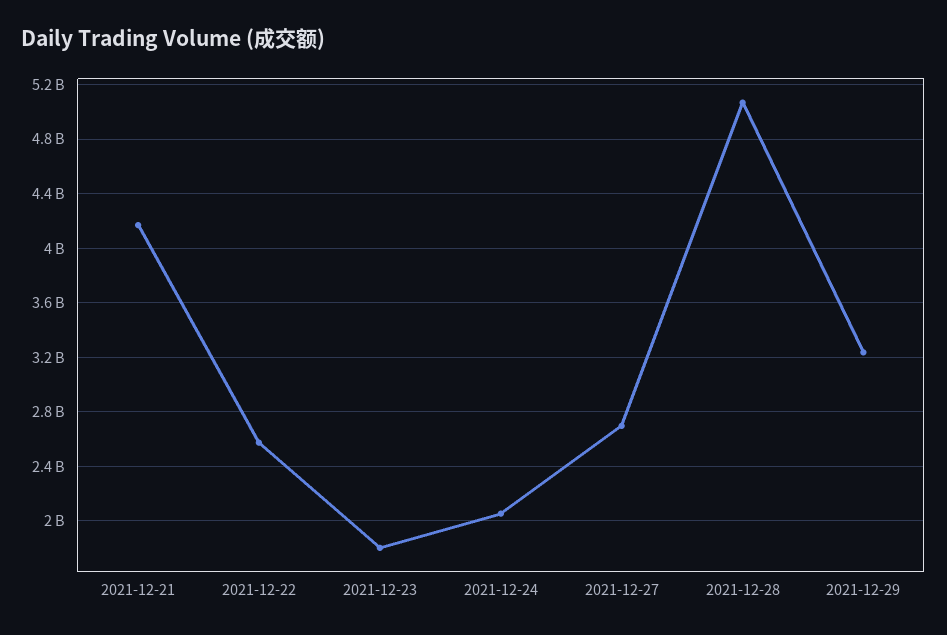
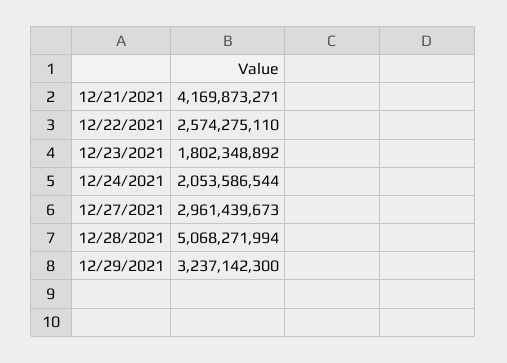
  {
    "2021-12-21": 4169873271,
    "2021-12-22": 2574275110,
    "2021-12-23": 1802348892,
    "2021-12-24": 2053586544,
-   "2021-12-27": 2700000000,
+   "2021-12-27": 2961439673,
    "2021-12-28": 5068271994,
    "2021-12-29": 3237142300
  }

